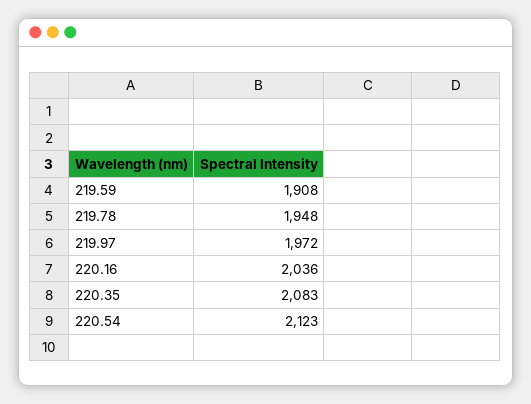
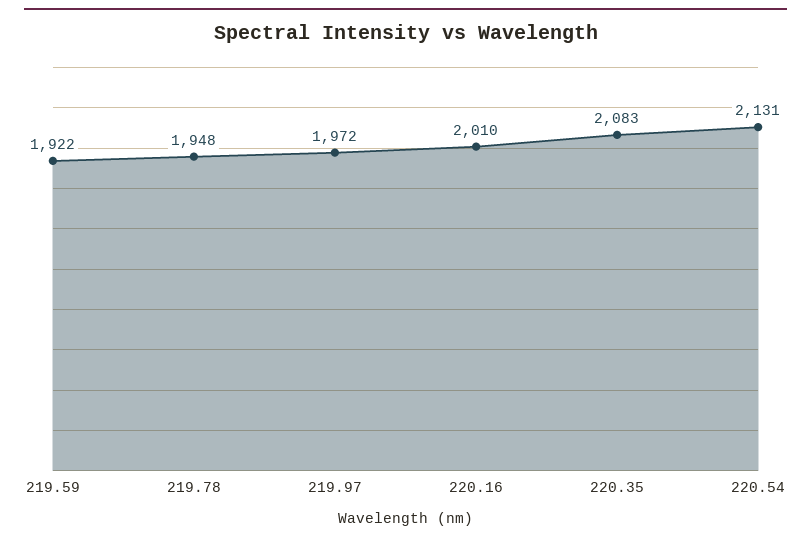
  {
-   "219.59": 1908,
+   "219.59": 1922,
    "219.78": 1948,
    "219.97": 1972,
-   "220.16": 2036,
+   "220.16": 2010,
    "220.35": 2083,
-   "220.54": 2123
+   "220.54": 2131
  }

